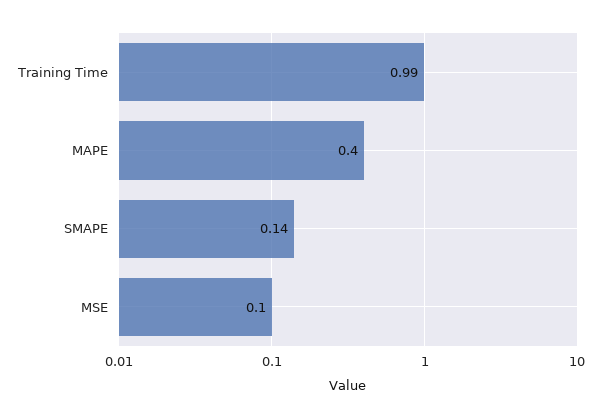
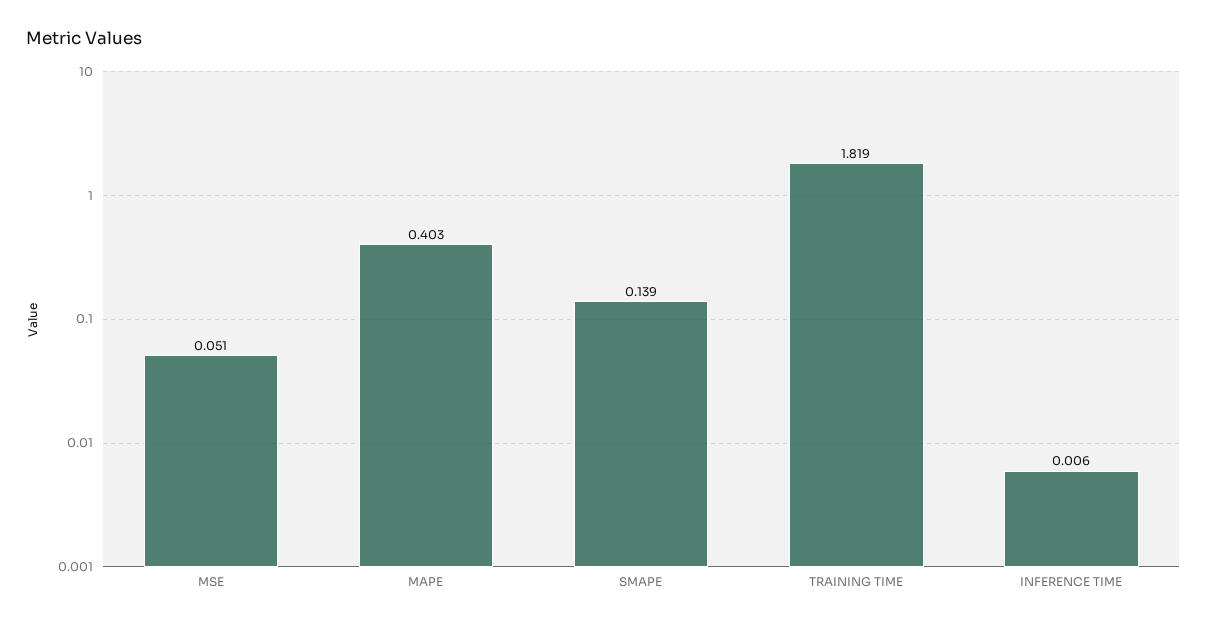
  {
-   "Training Time": 0.99,
+   "Training Time": 1.819,
    "MAPE": 0.403,
    "SMAPE": 0.139,
-   "MSE": 0.1
+   "MSE": 0.051,
+   "INFERENCE TIME": 0.006
  }

